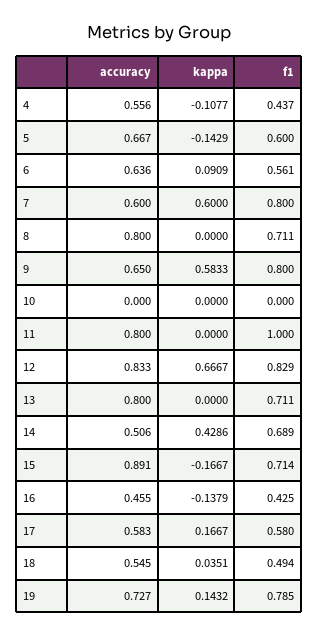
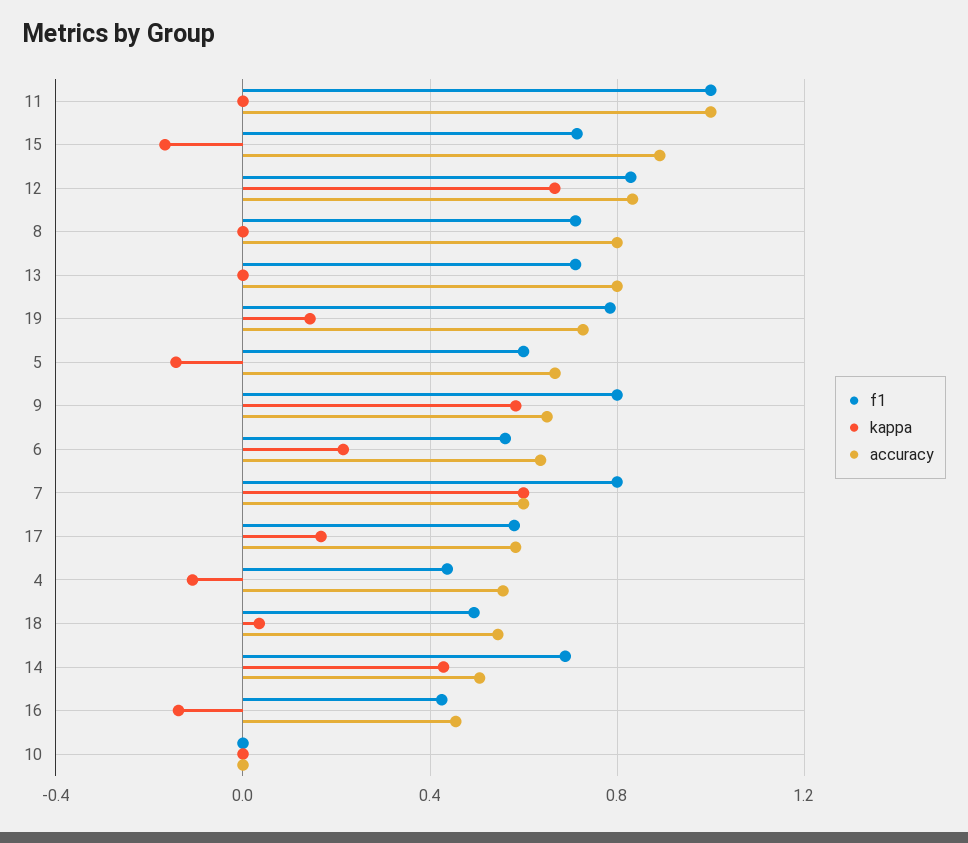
  {
    "accuracy": {
      "4": 0.556,
      "5": 0.667,
      "6": 0.636,
      "7": 0.6,
      "8": 0.8,
      "9": 0.65,
      "10": 0,
-     "11": 0.8,
+     "11": 1,
      "12": 0.833,
      "13": 0.8,
      "14": 0.506,
      "15": 0.891,
      "16": 0.455,
      "17": 0.583,
      "18": 0.545,
      "19": 0.727
    },
    "kappa": {
      "4": -0.1077,
      "5": -0.1429,
-     "6": 0.0909,
+     "6": 0.2,
      "7": 0.6,
      "8": 0,
      "9": 0.5833,
      "10": 0,
      "11": 0,
      "12": 0.6667,
      "13": 0,
      "14": 0.4286,
      "15": -0.1667,
      "16": -0.1379,
      "17": 0.1667,
      "18": 0.0351,
      "19": 0.1432
    },
    "f1": {
      "4": 0.437,
      "5": 0.6,
      "6": 0.561,
      "7": 0.8,
      "8": 0.711,
      "9": 0.8,
      "10": 0,
      "11": 1,
      "12": 0.829,
      "13": 0.711,
      "14": 0.689,
      "15": 0.714,
      "16": 0.425,
      "17": 0.58,
      "18": 0.494,
      "19": 0.785
    }
  }

